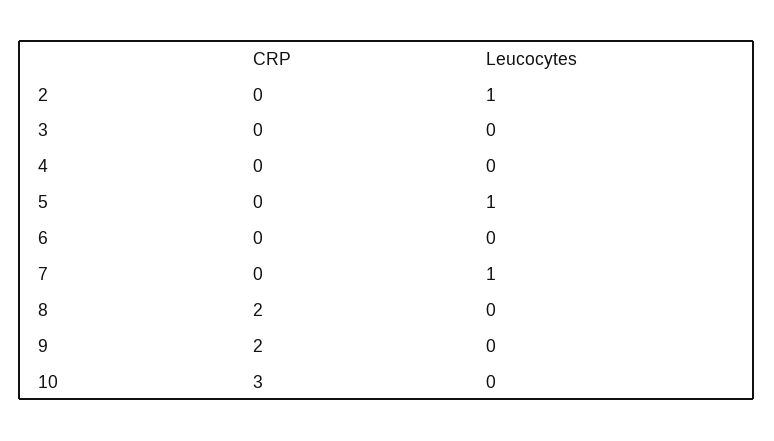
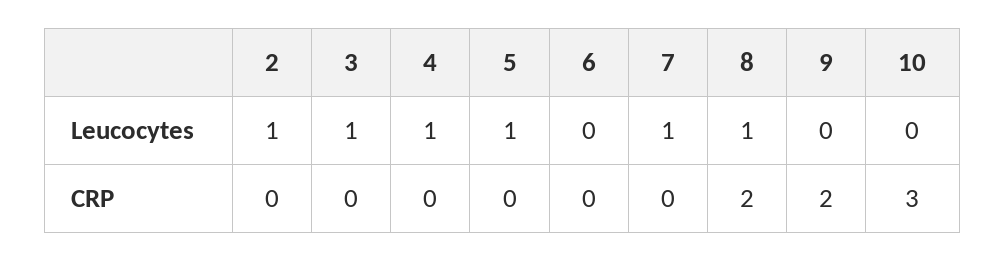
  {
    "CRP": {
      "2": 0,
      "3": 0,
      "4": 0,
      "5": 0,
      "6": 0,
      "7": 0,
      "8": 2,
      "9": 2,
      "10": 3
    },
    "Leucocytes": {
      "2": 1,
-     "3": 0,
+     "3": 1,
-     "4": 0,
+     "4": 1,
      "5": 1,
      "6": 0,
      "7": 1,
-     "8": 0,
+     "8": 1,
      "9": 0,
      "10": 0
    }
  }

